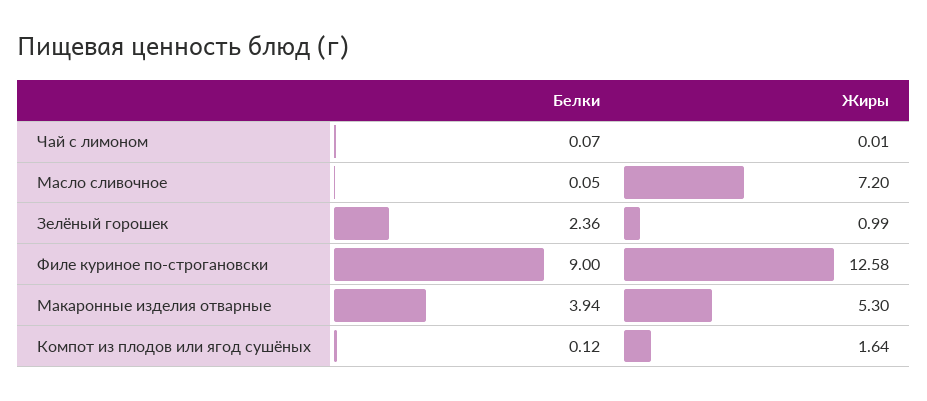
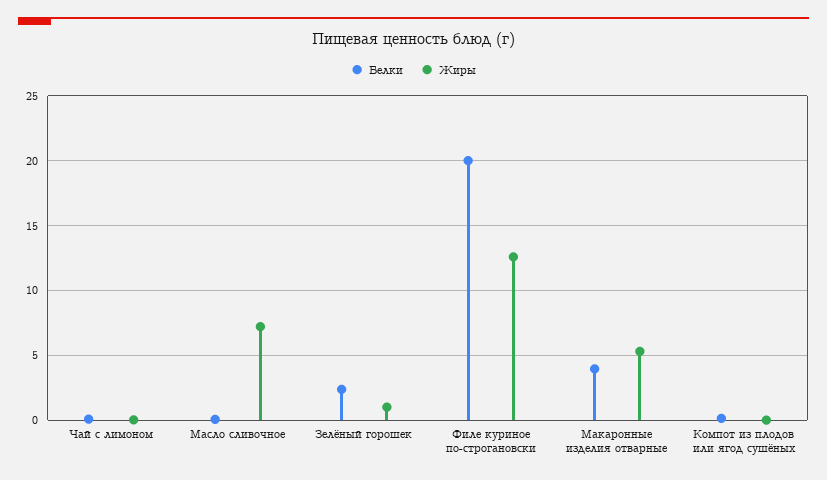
  {
    "Белки": {
      "Чай с лимоном": 0.07,
      "Масло сливочное": 0.05,
      "Зелёный горошек": 2.36,
-     "Филе куриное по-строгановски": 9,
+     "Филе куриное по-строгановски": 20,
      "Макаронные изделия отварные": 3.94,
      "Компот из плодов или ягод сушёных": 0.12
    },
    "Жиры": {
      "Чай с лимоном": 0.01,
      "Масло сливочное": 7.2,
      "Зелёный горошек": 0.99,
      "Филе куриное по-строгановски": 12.58,
      "Макаронные изделия отварные": 5.3,
-     "Компот из плодов или ягод сушёных": 1.64
+     "Компот из плодов или ягод сушёных": 0
    }
  }

